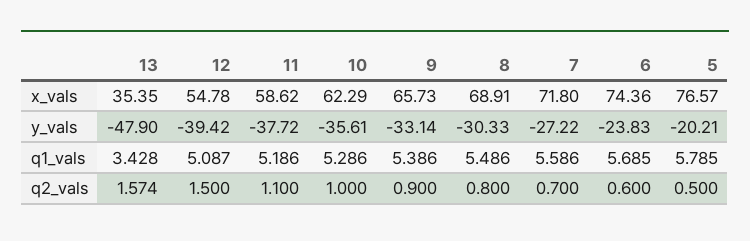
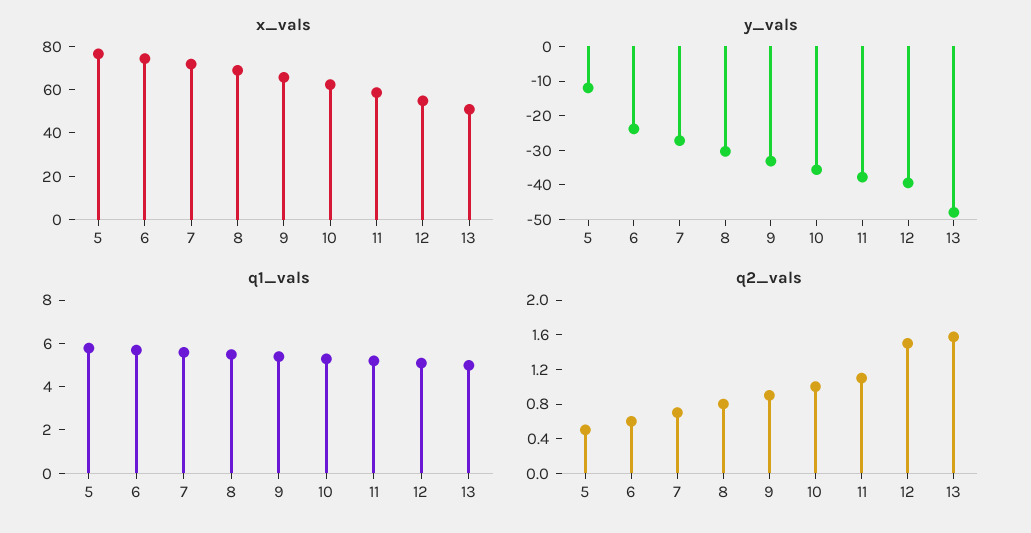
  {
    "x_vals": {
-     "13": 35.35,
+     "13": 50,
      "12": 54.78,
      "11": 58.62,
      "10": 62.29,
      "9": 65.73,
      "8": 68.91,
      "7": 71.8,
      "6": 74.36,
      "5": 76.57
    },
    "y_vals": {
      "13": -47.9,
      "12": -39.42,
      "11": -37.72,
      "10": -35.61,
      "9": -33.14,
      "8": -30.33,
      "7": -27.22,
      "6": -23.83,
-     "5": -20.21
+     "5": -12.5
    },
    "q1_vals": {
-     "13": 3.428,
+     "13": 5,
      "12": 5.087,
      "11": 5.186,
      "10": 5.286,
      "9": 5.386,
      "8": 5.486,
      "7": 5.586,
      "6": 5.685,
      "5": 5.785
    },
    "q2_vals": {
      "13": 1.574,
      "12": 1.5,
      "11": 1.1,
      "10": 1,
      "9": 0.9,
      "8": 0.8,
      "7": 0.7,
      "6": 0.6,
      "5": 0.5
    }
  }

